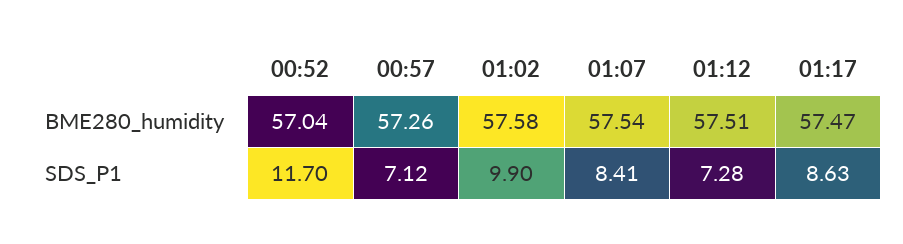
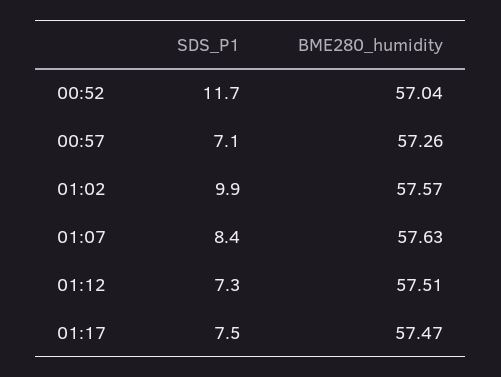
  {
    "00:52": {
      "BME280_humidity": 57.04,
      "SDS_P1": 11.7
    },
    "00:57": {
      "BME280_humidity": 57.26,
      "SDS_P1": 7.12
    },
    "01:02": {
-     "BME280_humidity": 57.58,
+     "BME280_humidity": 57.57,
      "SDS_P1": 9.9
    },
    "01:07": {
-     "BME280_humidity": 57.54,
+     "BME280_humidity": 57.63,
      "SDS_P1": 8.41
    },
    "01:12": {
      "BME280_humidity": 57.51,
      "SDS_P1": 7.28
    },
    "01:17": {
      "BME280_humidity": 57.47,
-     "SDS_P1": 8.63
+     "SDS_P1": 7.5
    }
  }

